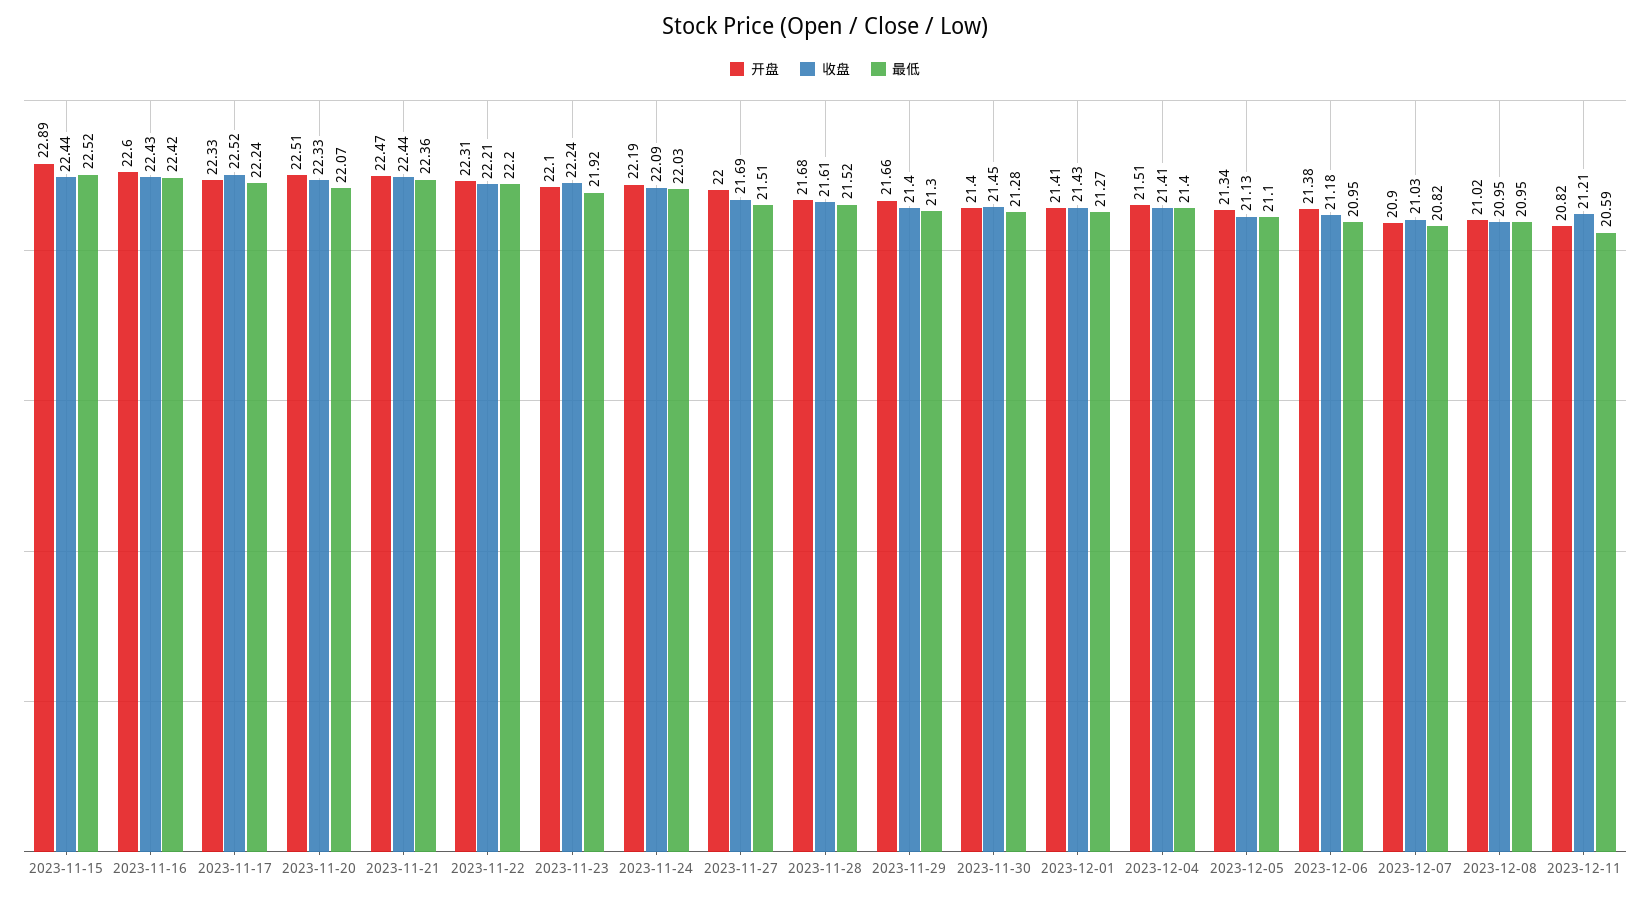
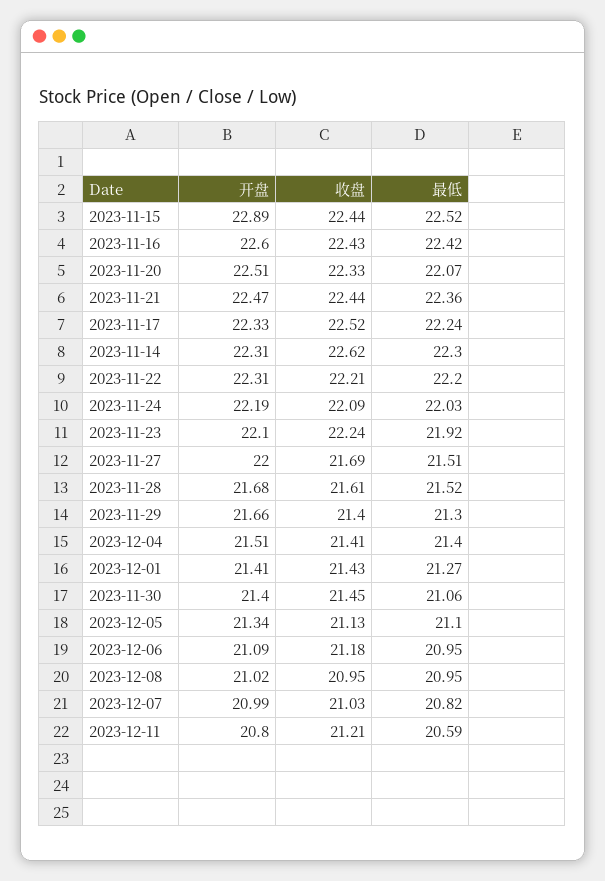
  {
    "开盘": {
      "2023-11-15": 22.89,
      "2023-11-16": 22.6,
      "2023-11-17": 22.33,
      "2023-11-20": 22.51,
      "2023-11-21": 22.47,
      "2023-11-22": 22.31,
      "2023-11-23": 22.1,
      "2023-11-24": 22.19,
      "2023-11-27": 22,
      "2023-11-28": 21.68,
      "2023-11-29": 21.66,
      "2023-11-30": 21.4,
      "2023-12-01": 21.41,
      "2023-12-04": 21.51,
      "2023-12-05": 21.34,
-     "2023-12-06": 21.38,
+     "2023-12-06": 21.09,
-     "2023-12-07": 20.9,
+     "2023-12-07": 20.99,
      "2023-12-08": 21.02,
-     "2023-12-11": 20.82
+     "2023-12-11": 20.8,
+     "2023-11-14": 22.31
    },
    "收盘": {
      "2023-11-15": 22.44,
      "2023-11-16": 22.43,
      "2023-11-17": 22.52,
      "2023-11-20": 22.33,
      "2023-11-21": 22.44,
      "2023-11-22": 22.21,
      "2023-11-23": 22.24,
      "2023-11-24": 22.09,
      "2023-11-27": 21.69,
      "2023-11-28": 21.61,
      "2023-11-29": 21.4,
      "2023-11-30": 21.45,
      "2023-12-01": 21.43,
      "2023-12-04": 21.41,
      "2023-12-05": 21.13,
      "2023-12-06": 21.18,
      "2023-12-07": 21.03,
      "2023-12-08": 20.95,
-     "2023-12-11": 21.21
+     "2023-12-11": 21.21,
+     "2023-11-14": 22.62
    },
    "最低": {
      "2023-11-15": 22.52,
      "2023-11-16": 22.42,
      "2023-11-17": 22.24,
      "2023-11-20": 22.07,
      "2023-11-21": 22.36,
      "2023-11-22": 22.2,
      "2023-11-23": 21.92,
      "2023-11-24": 22.03,
      "2023-11-27": 21.51,
      "2023-11-28": 21.52,
      "2023-11-29": 21.3,
-     "2023-11-30": 21.28,
+     "2023-11-30": 21.06,
      "2023-12-01": 21.27,
      "2023-12-04": 21.4,
      "2023-12-05": 21.1,
      "2023-12-06": 20.95,
      "2023-12-07": 20.82,
      "2023-12-08": 20.95,
-     "2023-12-11": 20.59
+     "2023-12-11": 20.59,
+     "2023-11-14": 22.3
    }
  }

